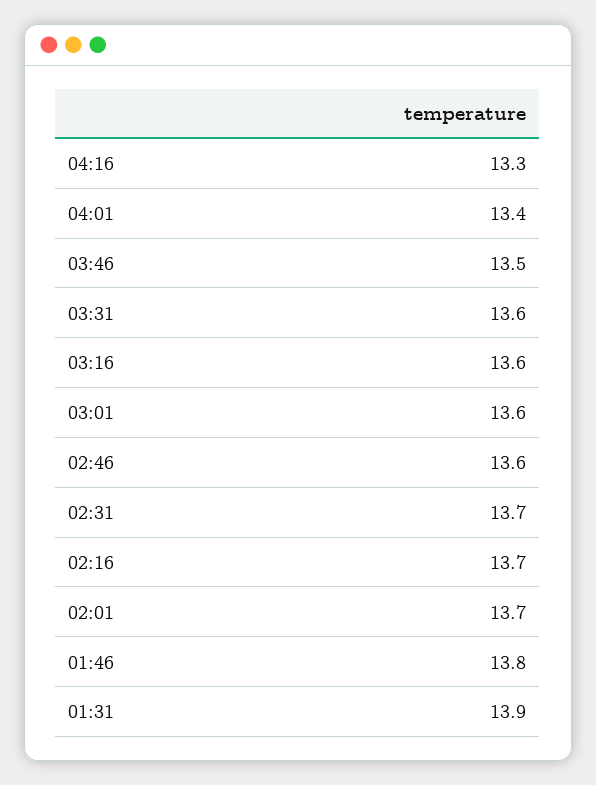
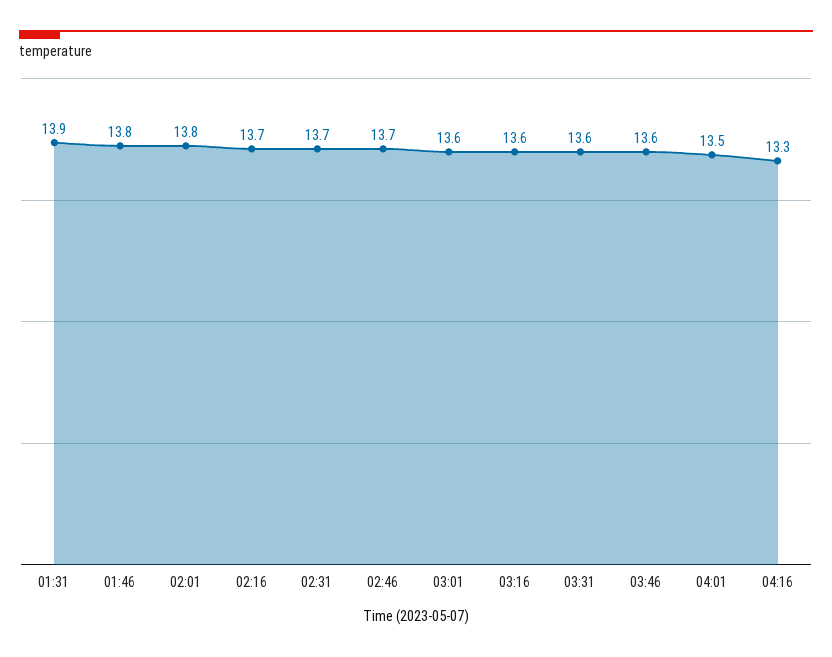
  {
    "04:16": 13.3,
-   "04:01": 13.4,
+   "04:01": 13.5,
-   "03:46": 13.5,
+   "03:46": 13.6,
    "03:31": 13.6,
    "03:16": 13.6,
    "03:01": 13.6,
-   "02:46": 13.6,
+   "02:46": 13.7,
    "02:31": 13.7,
    "02:16": 13.7,
-   "02:01": 13.7,
+   "02:01": 13.8,
    "01:46": 13.8,
    "01:31": 13.9
  }

